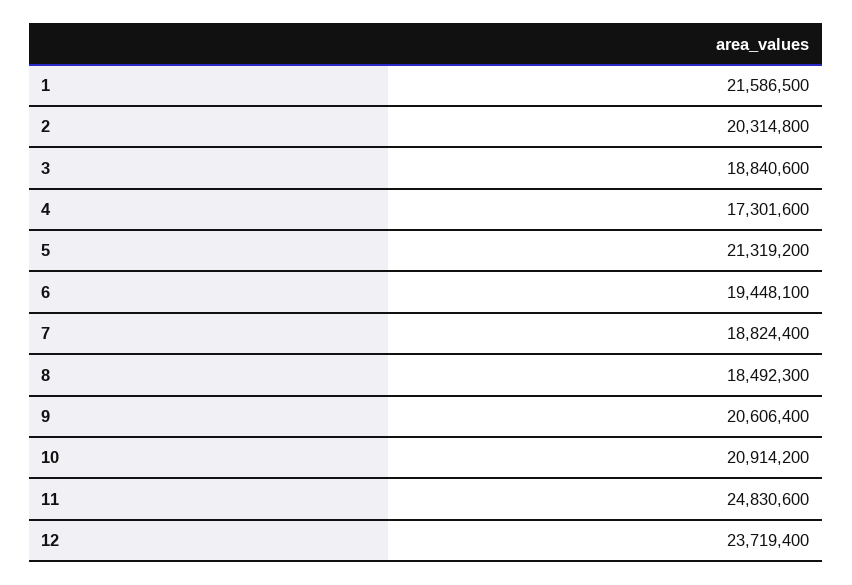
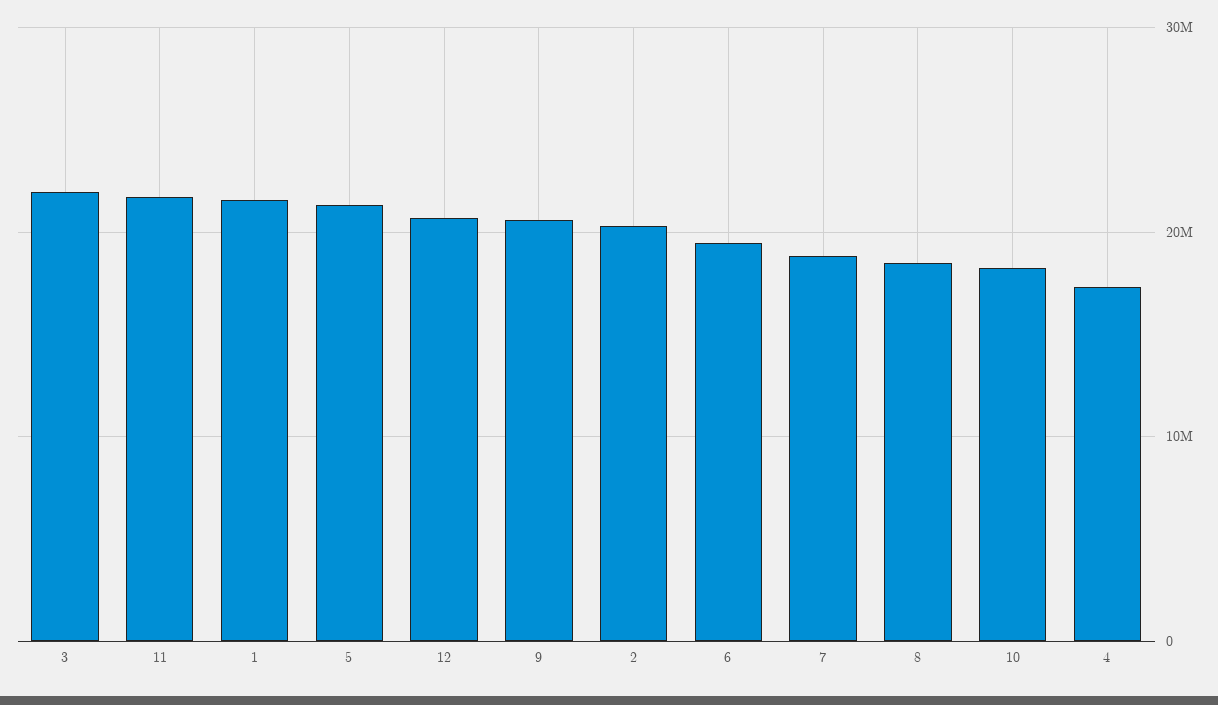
  {
    "1": 21586500,
    "2": 20314800,
-   "3": 18840600,
+   "3": 22000000,
    "4": 17301600,
    "5": 21319200,
    "6": 19448100,
    "7": 18824400,
    "8": 18492300,
    "9": 20606400,
-   "10": 20914200,
+   "10": 18000000,
-   "11": 24830600,
+   "11": 22000000,
-   "12": 23719400
+   "12": 21000000
  }

